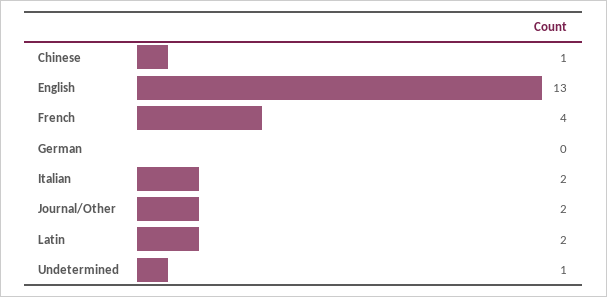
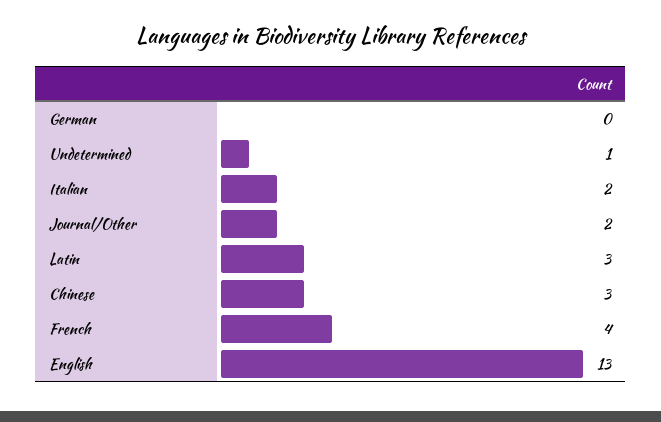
  {
-   "Chinese": 1,
+   "Chinese": 3,
    "English": 13,
    "French": 4,
    "German": 0,
    "Italian": 2,
    "Journal/Other": 2,
-   "Latin": 2,
+   "Latin": 3,
    "Undetermined": 1
  }

